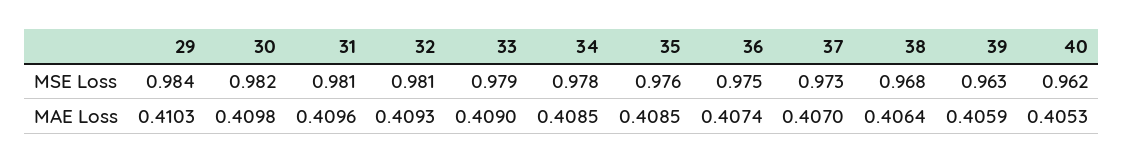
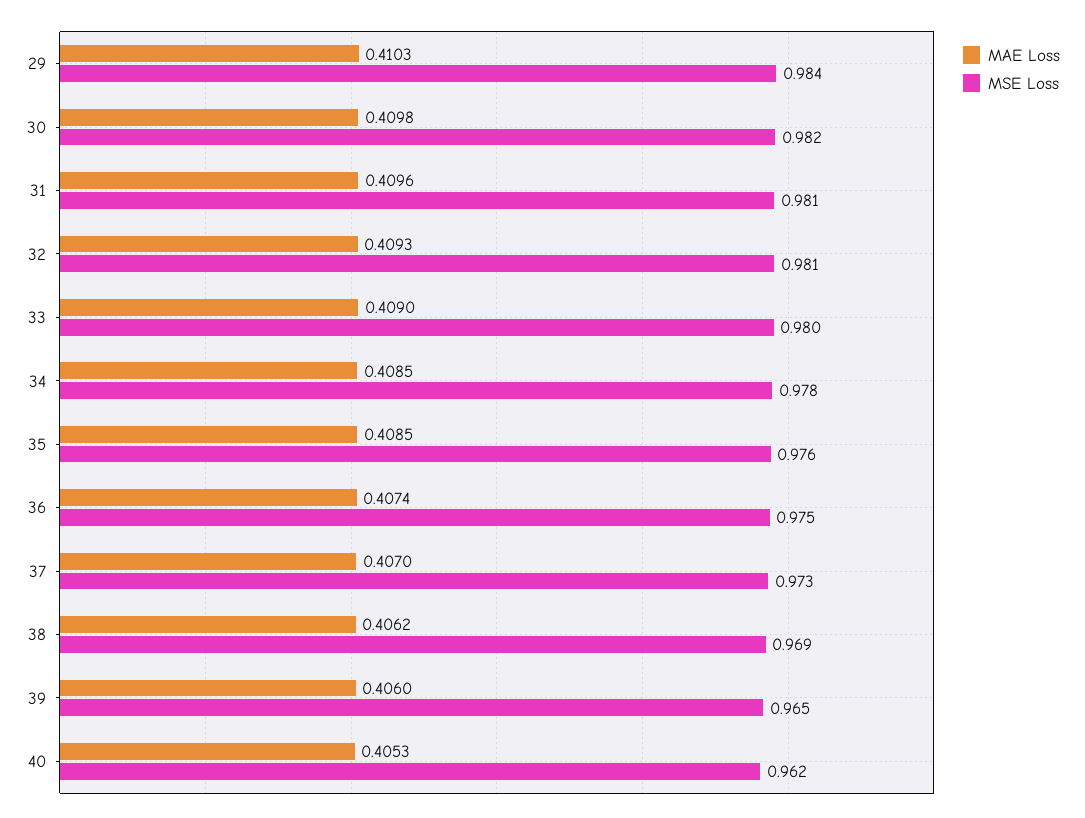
  {
    "MSE Loss": {
      "29": 0.984,
      "30": 0.982,
      "31": 0.981,
      "32": 0.981,
-     "33": 0.979,
+     "33": 0.98,
      "34": 0.978,
      "35": 0.976,
      "36": 0.975,
      "37": 0.973,
-     "38": 0.968,
+     "38": 0.969,
-     "39": 0.963,
+     "39": 0.965,
      "40": 0.962
    },
    "MAE Loss": {
      "29": 0.4103,
      "30": 0.4098,
      "31": 0.4096,
      "32": 0.4093,
      "33": 0.409,
      "34": 0.4085,
      "35": 0.4085,
      "36": 0.4074,
      "37": 0.407,
-     "38": 0.4064,
+     "38": 0.4062,
-     "39": 0.4059,
+     "39": 0.406,
      "40": 0.4053
    }
  }

